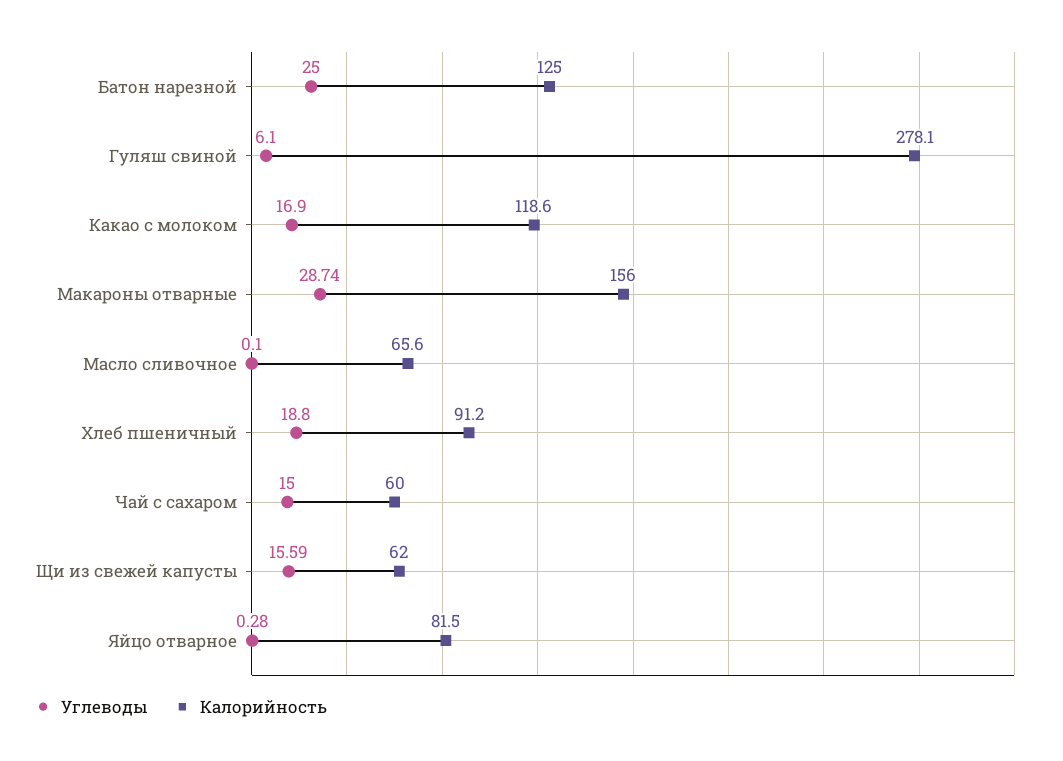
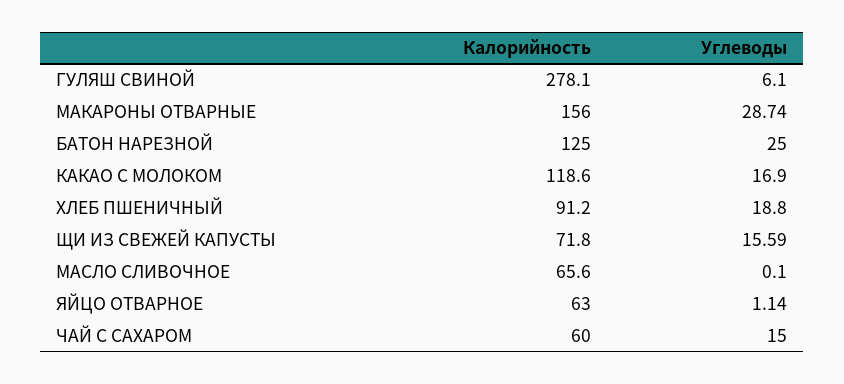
  {
    "Углеводы": {
      "Батон нарезной": 25,
      "Гуляш свиной": 6.1,
      "Какао с молоком": 16.9,
      "Макароны отварные": 28.74,
      "Масло сливочное": 0.1,
      "Хлеб пшеничный": 18.8,
      "Чай с сахаром": 15,
      "Щи из свежей капусты": 15.59,
-     "Яйцо отварное": 0.28
+     "Яйцо отварное": 1.14
    },
    "Калорийность": {
      "Батон нарезной": 125,
      "Гуляш свиной": 278.1,
      "Какао с молоком": 118.6,
      "Макароны отварные": 156,
      "Масло сливочное": 65.6,
      "Хлеб пшеничный": 91.2,
      "Чай с сахаром": 60,
-     "Щи из свежей капусты": 62,
+     "Щи из свежей капусты": 71.8,
-     "Яйцо отварное": 81.5
+     "Яйцо отварное": 63
    }
  }

